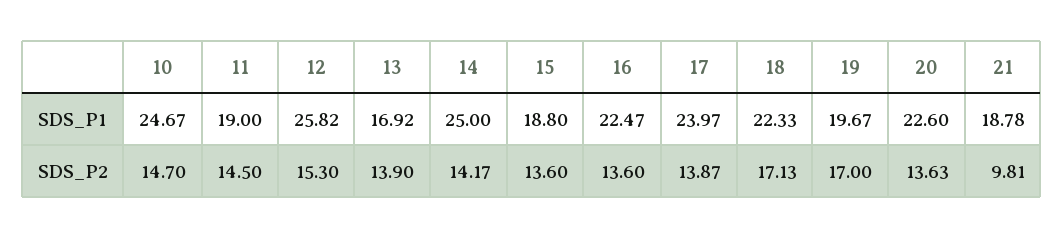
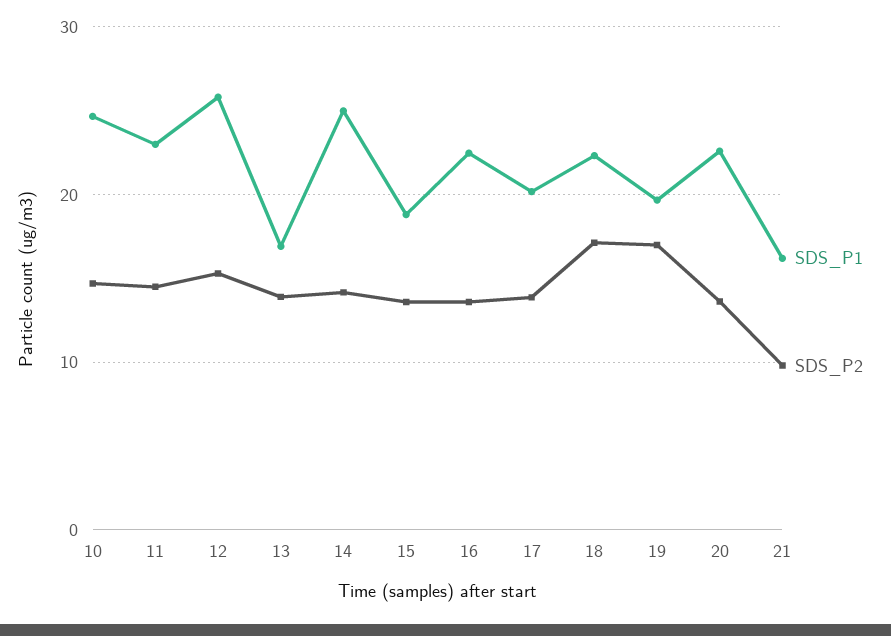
  {
    "SDS_P1": {
      "10": 24.67,
-     "11": 19,
+     "11": 23,
      "12": 25.82,
      "13": 16.92,
      "14": 25,
      "15": 18.8,
      "16": 22.47,
-     "17": 23.97,
+     "17": 20,
      "18": 22.33,
      "19": 19.67,
      "20": 22.6,
-     "21": 18.78
+     "21": 16
    },
    "SDS_P2": {
      "10": 14.7,
      "11": 14.5,
      "12": 15.3,
      "13": 13.9,
      "14": 14.17,
      "15": 13.6,
      "16": 13.6,
      "17": 13.87,
      "18": 17.13,
      "19": 17,
      "20": 13.63,
      "21": 9.81
    }
  }

